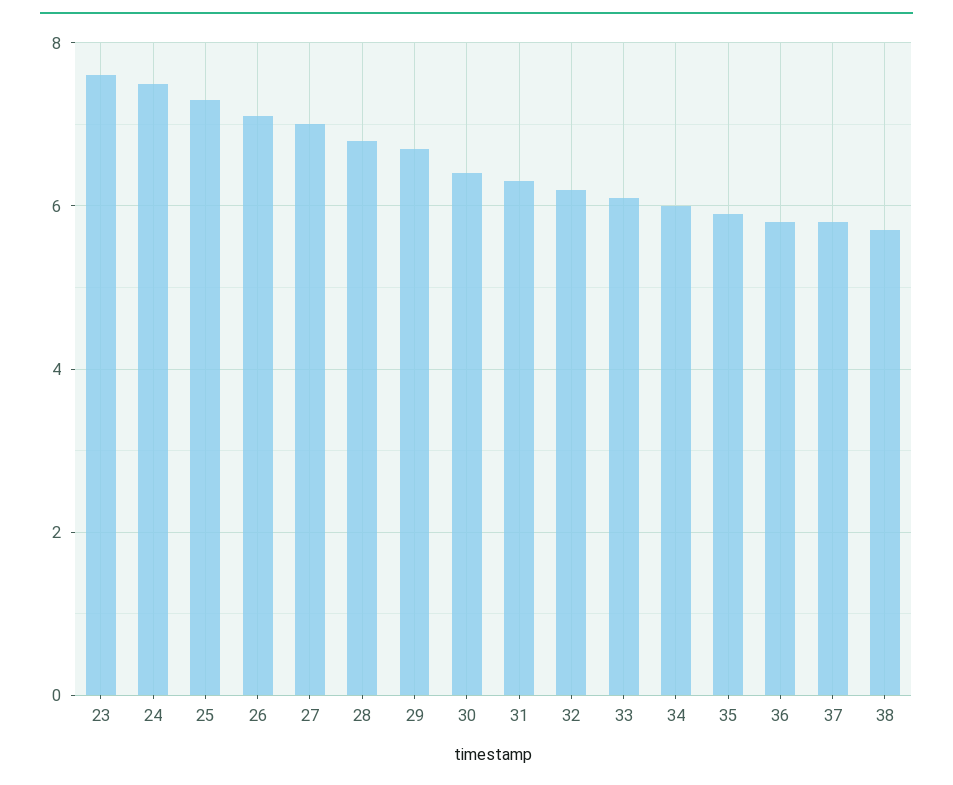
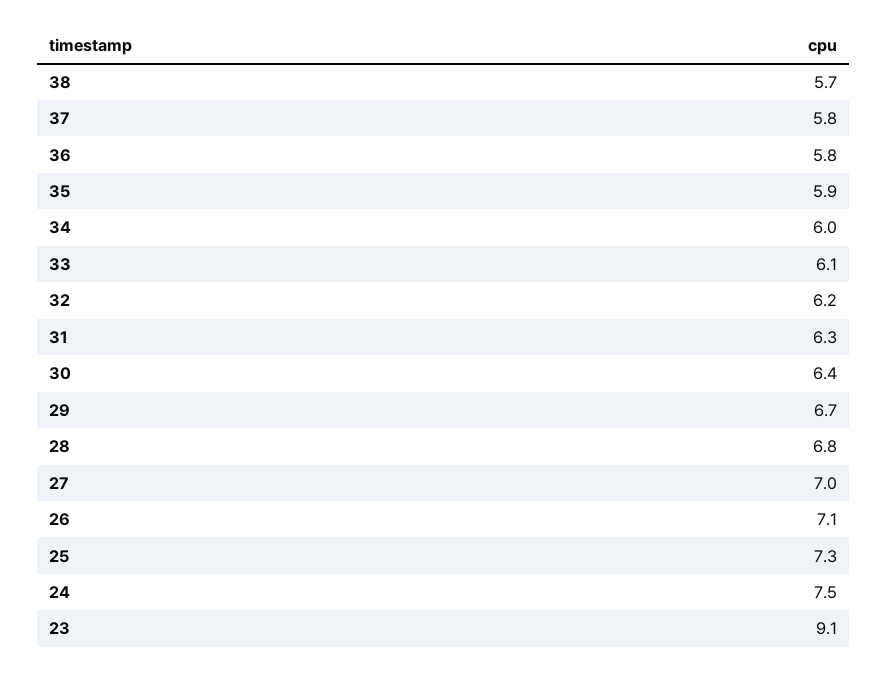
  {
-   "23": 7.5,
+   "23": 9.1,
    "24": 7.5,
    "25": 7.3,
    "26": 7.1,
    "27": 7,
    "28": 6.8,
    "29": 6.7,
    "30": 6.4,
    "31": 6.3,
    "32": 6.2,
    "33": 6.1,
    "34": 6,
    "35": 5.9,
    "36": 5.8,
    "37": 5.8,
    "38": 5.7
  }

